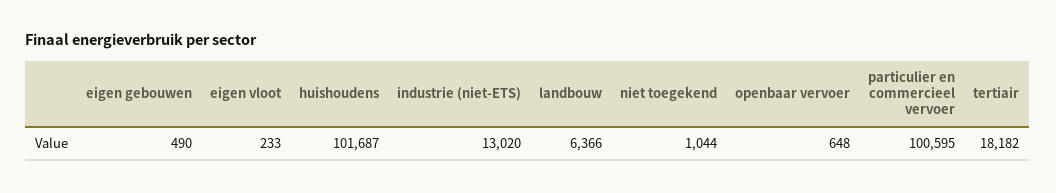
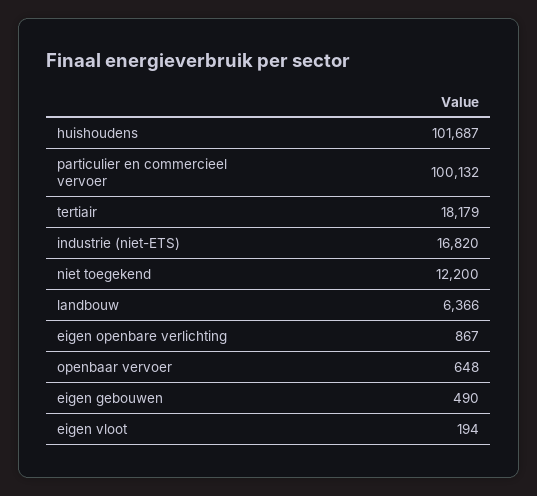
  {
    "eigen gebouwen": 490,
-   "eigen vloot": 233,
+   "eigen vloot": 194,
    "huishoudens": 101687,
-   "industrie (niet-ETS)": 13020,
+   "industrie (niet-ETS)": 16820,
    "landbouw": 6366,
-   "niet toegekend": 1044,
+   "niet toegekend": 12200,
    "openbaar vervoer": 648,
-   "particulier en commercieel vervoer": 100595,
+   "particulier en commercieel vervoer": 100132,
-   "tertiair": 18182
+   "tertiair": 18179,
+   "eigen openbare verlichting": 867
  }

